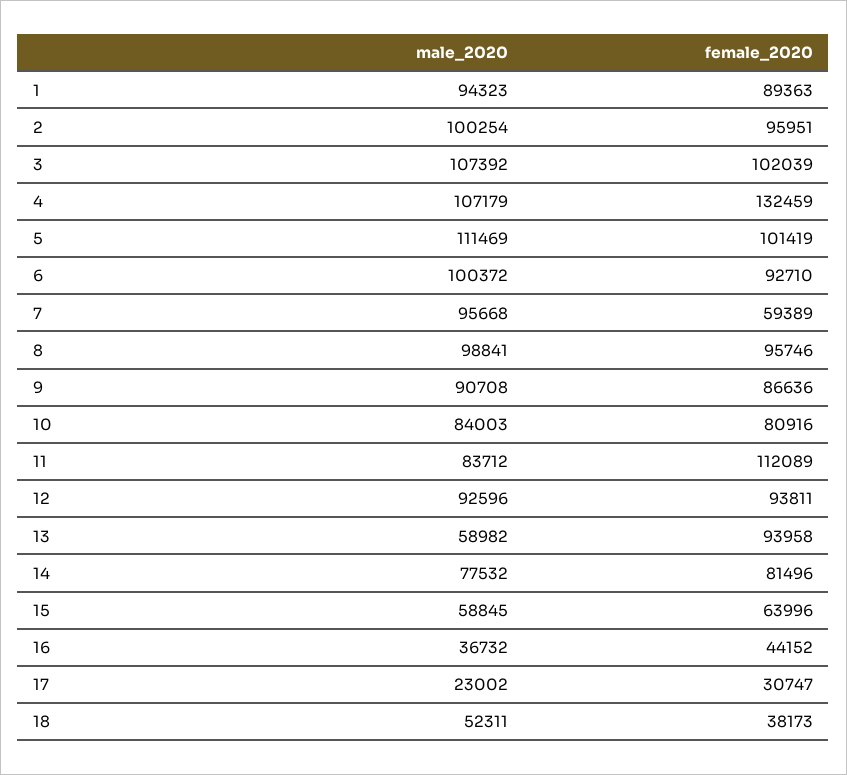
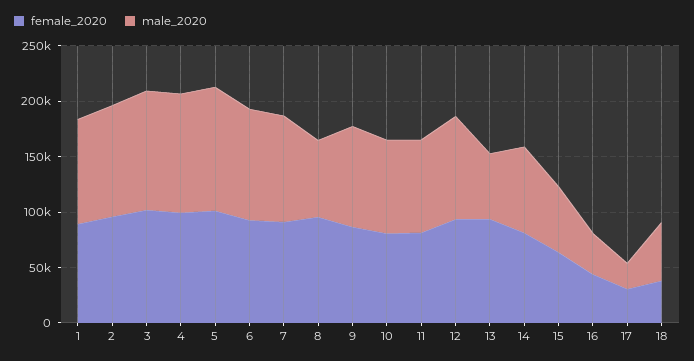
  {
    "male_2020": {
      "1": 94323,
      "2": 100254,
      "3": 107392,
      "4": 107179,
      "5": 111469,
      "6": 100372,
      "7": 95668,
-     "8": 98841,
+     "8": 70000,
      "9": 90708,
      "10": 84003,
      "11": 83712,
      "12": 92596,
      "13": 58982,
      "14": 77532,
      "15": 58845,
      "16": 36732,
      "17": 23002,
      "18": 52311
    },
    "female_2020": {
      "1": 89363,
      "2": 95951,
      "3": 102039,
-     "4": 132459,
+     "4": 100000,
      "5": 101419,
      "6": 92710,
-     "7": 59389,
+     "7": 90000,
      "8": 95746,
      "9": 86636,
      "10": 80916,
-     "11": 112089,
+     "11": 80000,
      "12": 93811,
      "13": 93958,
      "14": 81496,
      "15": 63996,
      "16": 44152,
      "17": 30747,
      "18": 38173
    }
  }

